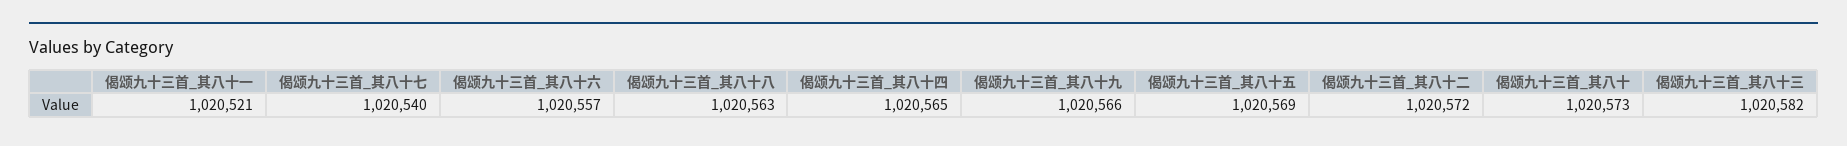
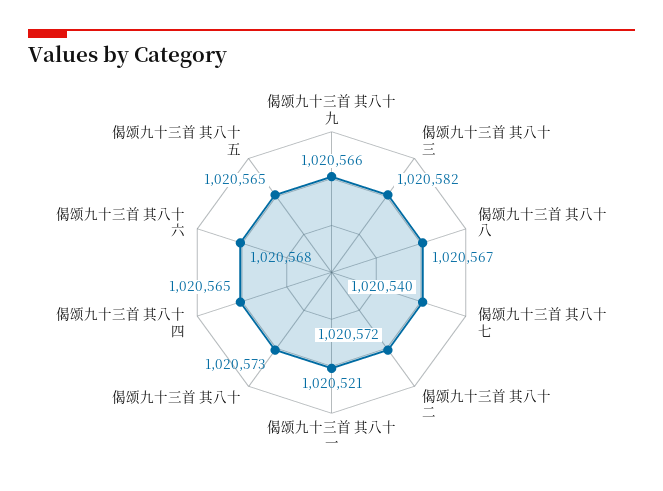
  {
    "偈颂九十三首_其八十一": 1020521,
    "偈颂九十三首_其八十七": 1020540,
-   "偈颂九十三首_其八十六": 1020557,
+   "偈颂九十三首_其八十六": 1020568,
-   "偈颂九十三首_其八十八": 1020563,
+   "偈颂九十三首_其八十八": 1020567,
    "偈颂九十三首_其八十四": 1020565,
    "偈颂九十三首_其八十九": 1020566,
-   "偈颂九十三首_其八十五": 1020569,
+   "偈颂九十三首_其八十五": 1020565,
    "偈颂九十三首_其八十二": 1020572,
    "偈颂九十三首_其八十": 1020573,
    "偈颂九十三首_其八十三": 1020582
  }

